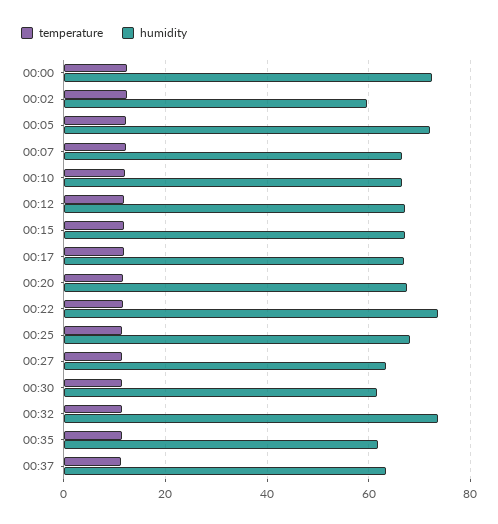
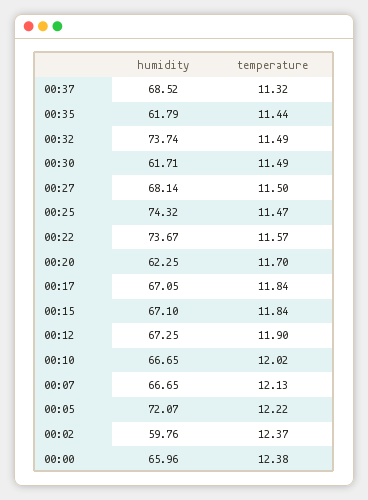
  {
    "temperature": {
      "00:00": 12.38,
      "00:02": 12.37,
      "00:05": 12.22,
      "00:07": 12.13,
      "00:10": 12.02,
      "00:12": 11.9,
      "00:15": 11.84,
      "00:17": 11.84,
      "00:20": 11.7,
      "00:22": 11.57,
      "00:25": 11.47,
      "00:27": 11.5,
      "00:30": 11.49,
      "00:32": 11.49,
      "00:35": 11.44,
      "00:37": 11.32
    },
    "humidity": {
-     "00:00": 72,
+     "00:00": 65.96,
      "00:02": 59.76,
      "00:05": 72.07,
      "00:07": 66.65,
      "00:10": 66.65,
      "00:12": 67.25,
      "00:15": 67.1,
      "00:17": 67.05,
-     "00:20": 68,
+     "00:20": 62.25,
      "00:22": 73.67,
-     "00:25": 68,
+     "00:25": 74.32,
-     "00:27": 64,
+     "00:27": 68.14,
      "00:30": 61.71,
      "00:32": 73.74,
      "00:35": 61.79,
-     "00:37": 64
+     "00:37": 68.52
    }
  }

